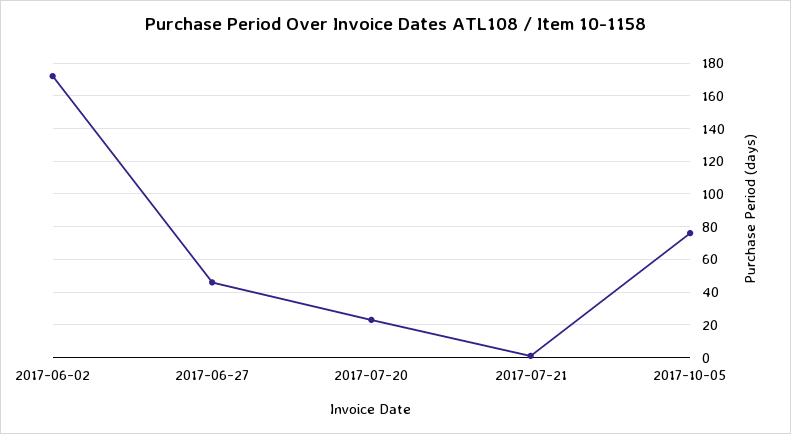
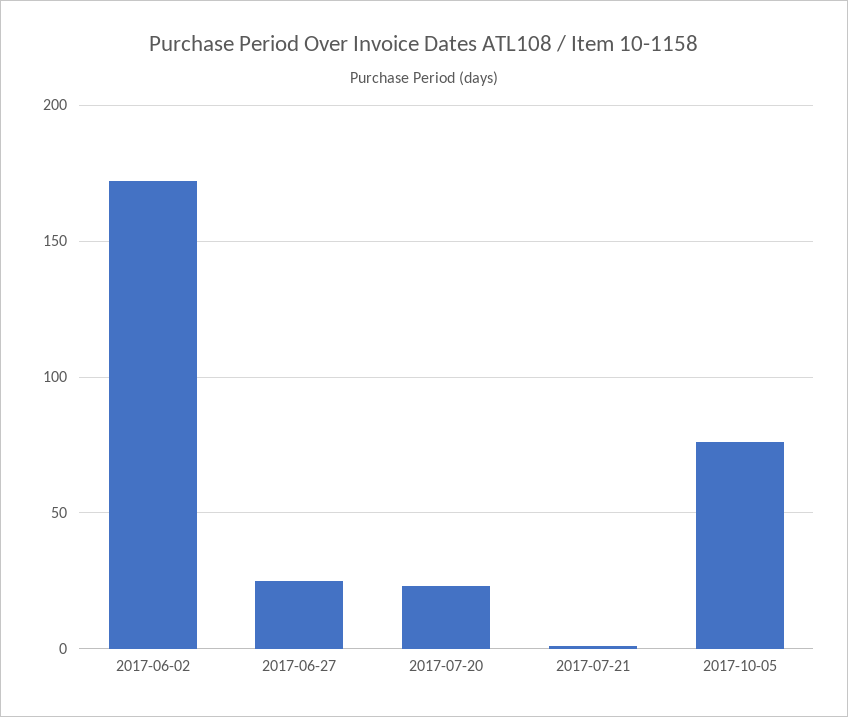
  {
    "2017-06-02": 170,
-   "2017-06-27": 45,
+   "2017-06-27": 25,
    "2017-07-20": 25,
    "2017-07-21": 0,
    "2017-10-05": 75
  }

